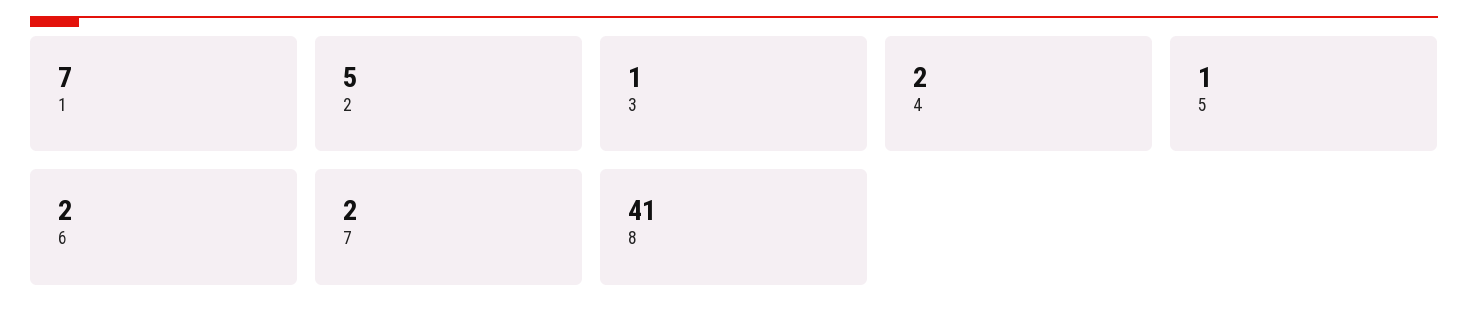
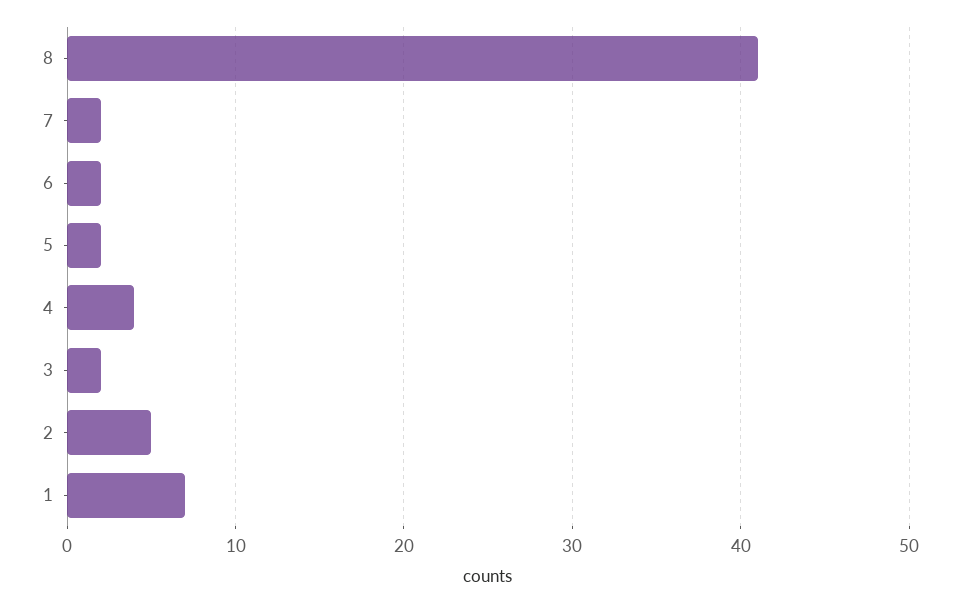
  {
    "1": 7,
    "2": 5,
-   "3": 1,
+   "3": 2,
-   "4": 2,
+   "4": 4,
-   "5": 1,
+   "5": 2,
    "6": 2,
    "7": 2,
    "8": 41
  }

